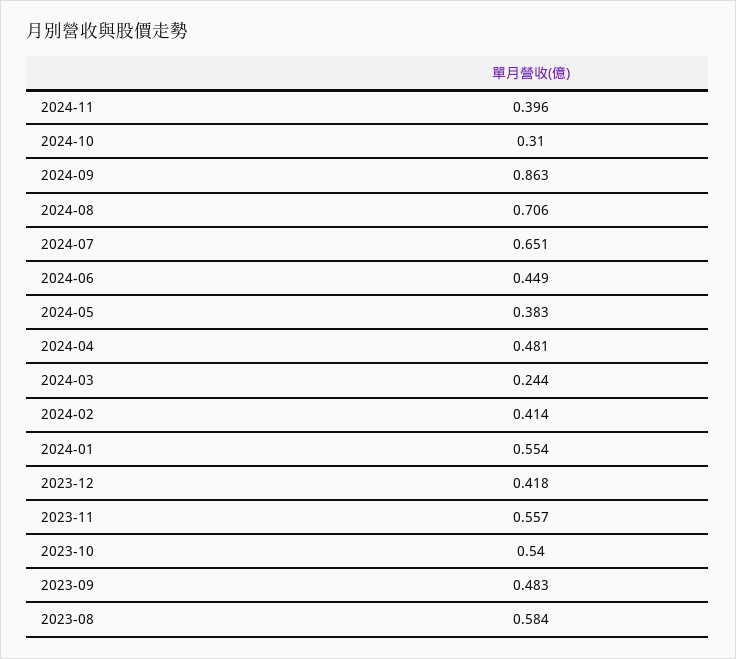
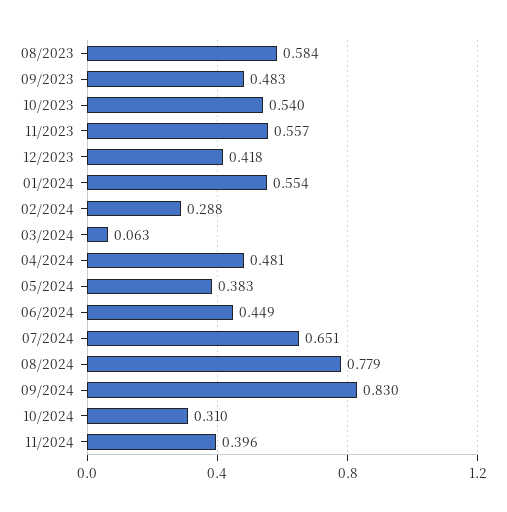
  {
    "2024-11": 0.396,
    "2024-10": 0.31,
-   "2024-09": 0.863,
+   "2024-09": 0.83,
-   "2024-08": 0.706,
+   "2024-08": 0.779,
    "2024-07": 0.651,
    "2024-06": 0.449,
    "2024-05": 0.383,
    "2024-04": 0.481,
-   "2024-03": 0.244,
+   "2024-03": 0.063,
-   "2024-02": 0.414,
+   "2024-02": 0.288,
    "2024-01": 0.554,
    "2023-12": 0.418,
    "2023-11": 0.557,
    "2023-10": 0.54,
    "2023-09": 0.483,
    "2023-08": 0.584
  }

